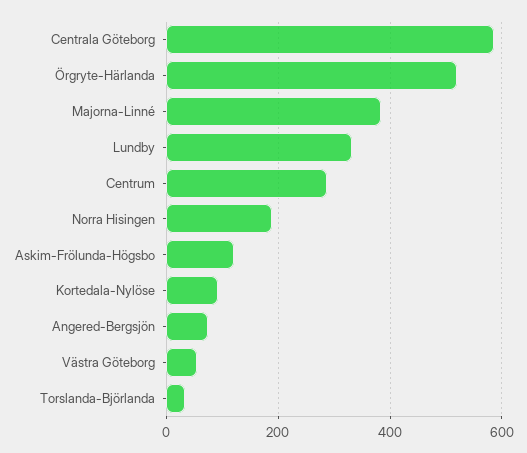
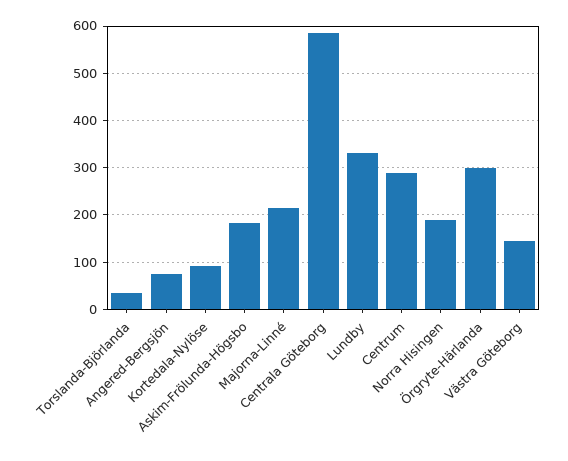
  {
    "Centrala Göteborg": 580,
-   "Örgryte-Härlanda": 520,
+   "Örgryte-Härlanda": 300,
-   "Majorna-Linné": 380,
+   "Majorna-Linné": 220,
    "Lundby": 340,
    "Centrum": 280,
    "Norra Hisingen": 180,
-   "Askim-Frölunda-Högsbo": 120,
+   "Askim-Frölunda-Högsbo": 180,
    "Kortedala-Nylöse": 100,
    "Angered-Bergsjön": 80,
-   "Västra Göteborg": 60,
+   "Västra Göteborg": 140,
    "Torslanda-Björlanda": 40
  }

